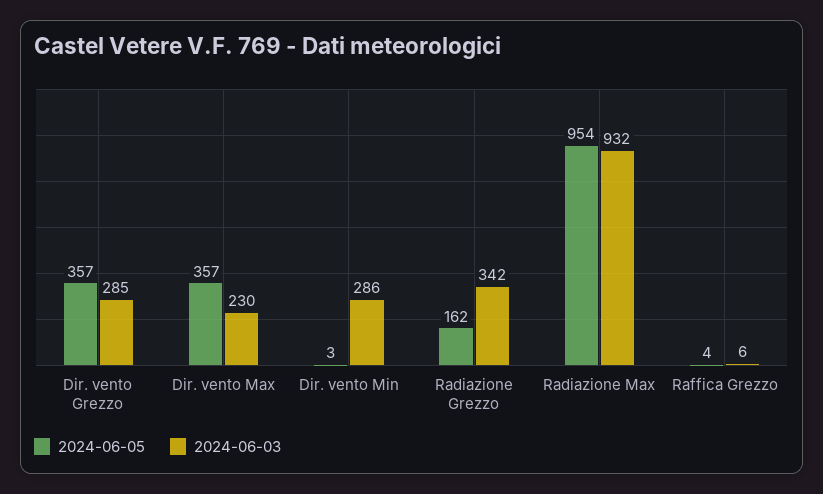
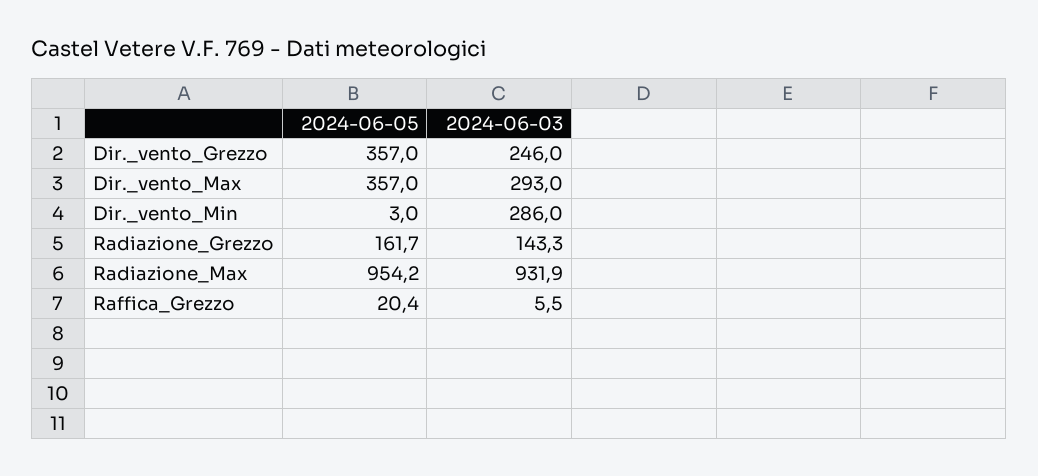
  {
    "2024-06-05": {
      "Dir. vento Grezzo": 357,
      "Dir. vento Max": 357,
      "Dir. vento Min": 3,
      "Radiazione Grezzo": 161.7,
      "Radiazione Max": 954.2,
-     "Raffica Grezzo": 4
+     "Raffica Grezzo": 20.4
    },
    "2024-06-03": {
-     "Dir. vento Grezzo": 285,
+     "Dir. vento Grezzo": 246,
-     "Dir. vento Max": 230,
+     "Dir. vento Max": 293,
      "Dir. vento Min": 286,
-     "Radiazione Grezzo": 342,
+     "Radiazione Grezzo": 143.3,
      "Radiazione Max": 931.9,
      "Raffica Grezzo": 5.5
    }
  }

